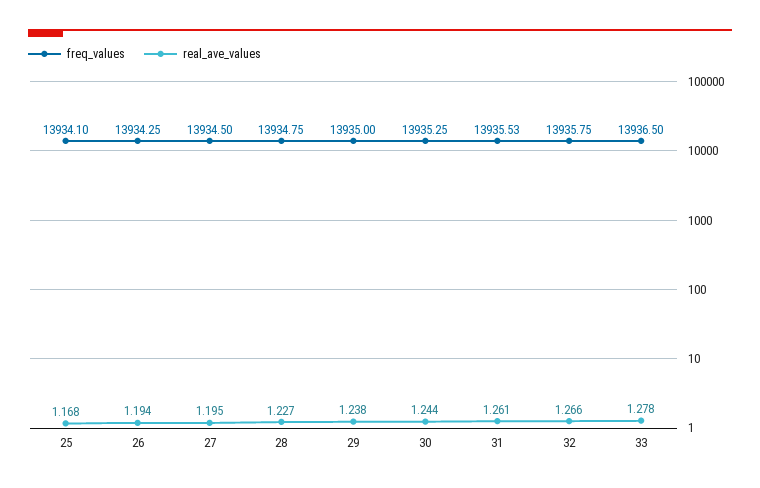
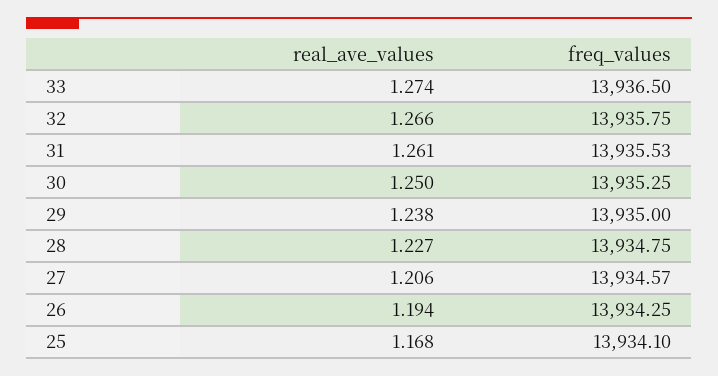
  {
    "freq_values": {
      "25": 13934.1,
      "26": 13934.25,
-     "27": 13934.5,
+     "27": 13934.57,
      "28": 13934.75,
      "29": 13935,
      "30": 13935.25,
      "31": 13935.53,
      "32": 13935.75,
      "33": 13936.5
    },
    "real_ave_values": {
      "25": 1.168,
      "26": 1.194,
-     "27": 1.195,
+     "27": 1.206,
      "28": 1.227,
      "29": 1.238,
-     "30": 1.244,
+     "30": 1.25,
      "31": 1.261,
      "32": 1.266,
-     "33": 1.278
+     "33": 1.274
    }
  }

